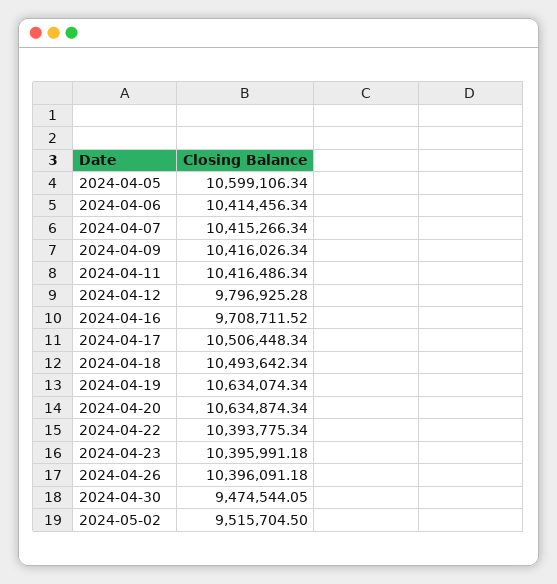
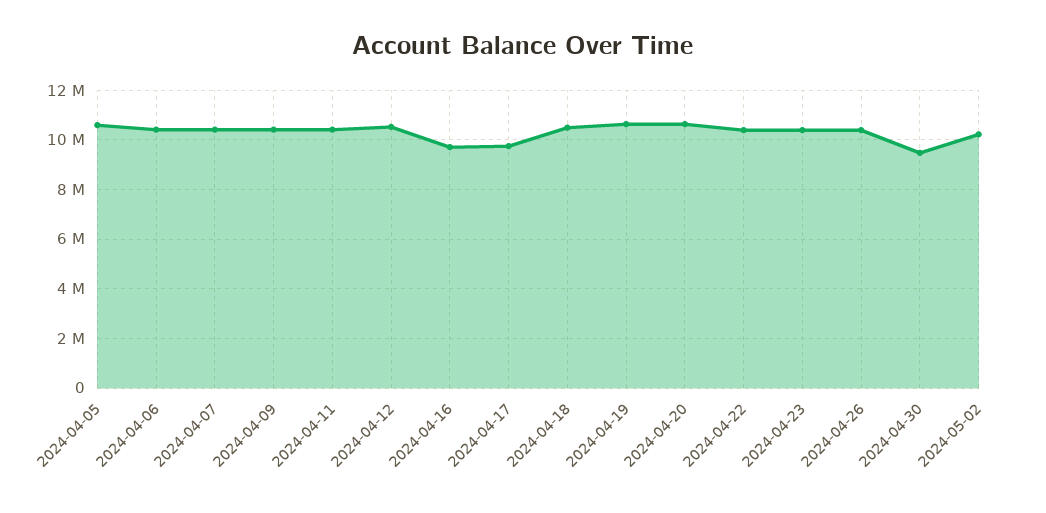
  {
    "2024-04-05": 10599106.34,
    "2024-04-06": 10414456.34,
    "2024-04-07": 10415266.34,
    "2024-04-09": 10416026.34,
    "2024-04-11": 10416486.34,
-   "2024-04-12": 9796925.28,
+   "2024-04-12": 10500000,
    "2024-04-16": 9708711.52,
-   "2024-04-17": 10506448.34,
+   "2024-04-17": 9750000,
    "2024-04-18": 10493642.34,
    "2024-04-19": 10634074.34,
    "2024-04-20": 10634874.34,
    "2024-04-22": 10393775.34,
    "2024-04-23": 10395991.18,
    "2024-04-26": 10396091.18,
    "2024-04-30": 9474544.05,
-   "2024-05-02": 9515704.5
+   "2024-05-02": 10250000
  }

